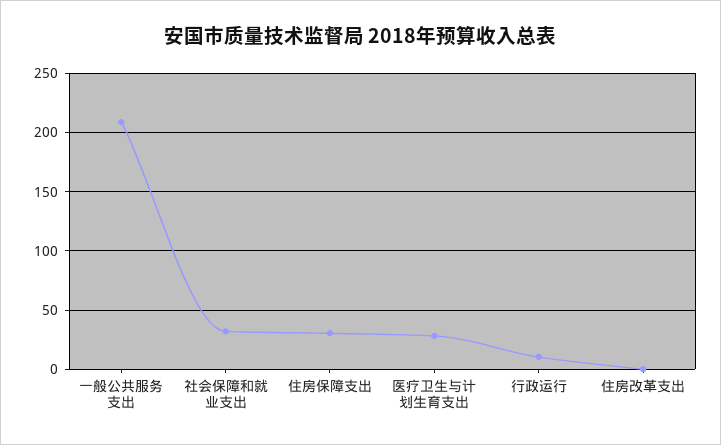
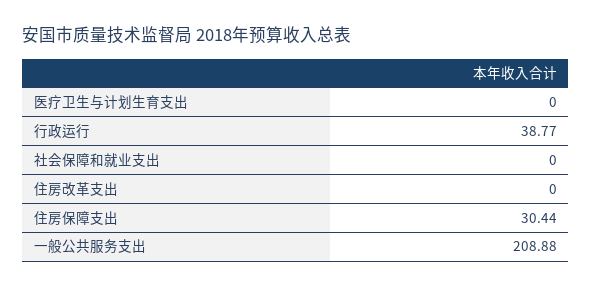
  {
    "一般公共服务支出": 208.88,
-   "社会保障和就业支出": 30,
+   "社会保障和就业支出": 0,
    "住房保障支出": 30.44,
-   "医疗卫生与计划生育支出": 30,
+   "医疗卫生与计划生育支出": 0,
-   "行政运行": 10,
+   "行政运行": 38.77,
    "住房改革支出": 0
  }

